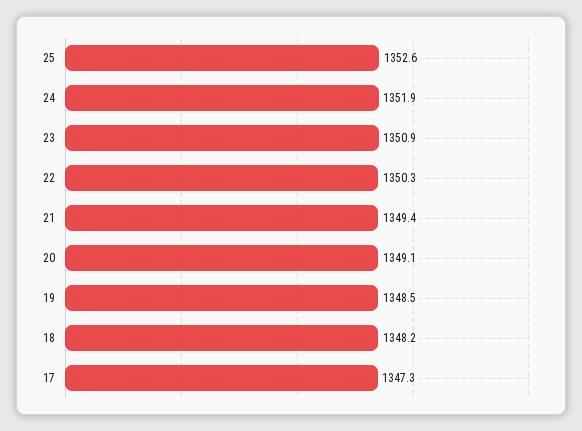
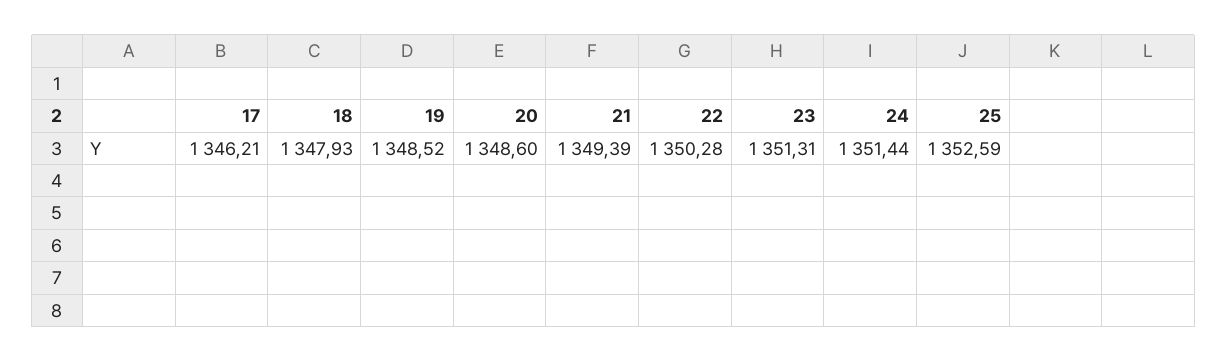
  {
    "25": 1352.59,
-   "24": 1351.9,
+   "24": 1351.44,
-   "23": 1350.9,
+   "23": 1351.31,
    "22": 1350.28,
    "21": 1349.39,
-   "20": 1349.1,
+   "20": 1348.6,
    "19": 1348.52,
-   "18": 1348.2,
+   "18": 1347.93,
-   "17": 1347.3
+   "17": 1346.21
  }

